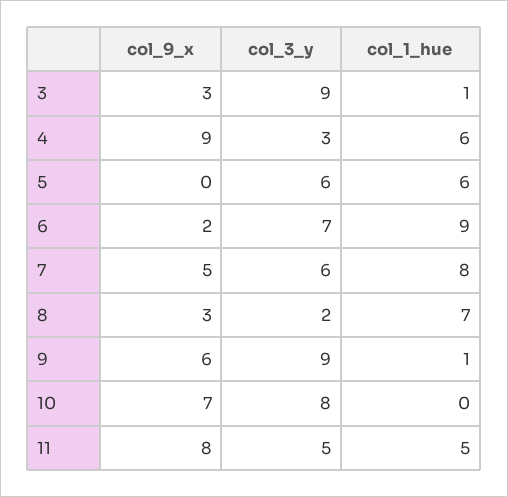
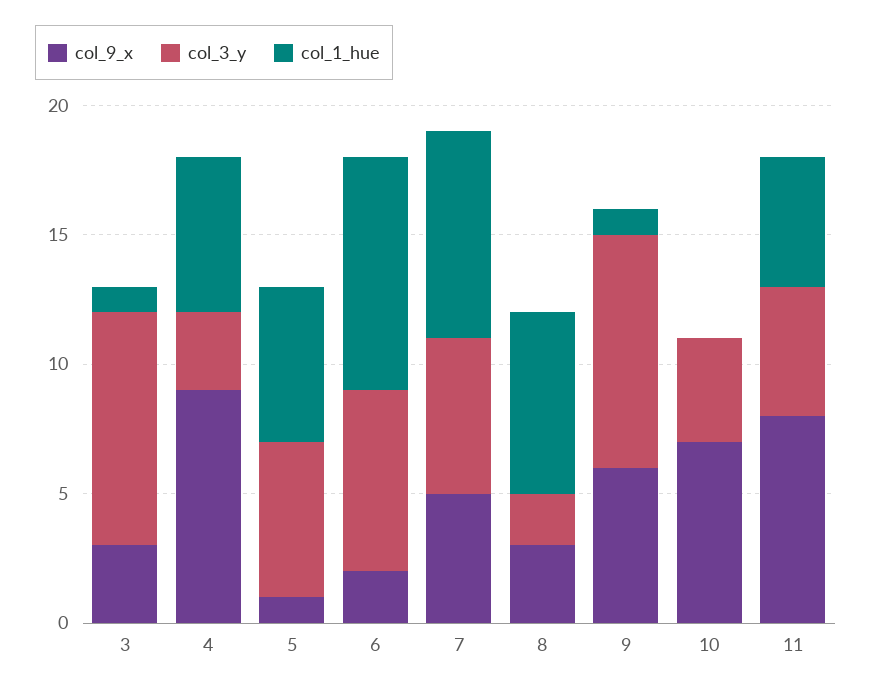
  {
    "col_9_x": {
      "3": 3,
      "4": 9,
-     "5": 0,
+     "5": 1,
      "6": 2,
      "7": 5,
      "8": 3,
      "9": 6,
      "10": 7,
      "11": 8
    },
    "col_3_y": {
      "3": 9,
      "4": 3,
      "5": 6,
      "6": 7,
      "7": 6,
      "8": 2,
      "9": 9,
-     "10": 8,
+     "10": 4,
      "11": 5
    },
    "col_1_hue": {
      "3": 1,
      "4": 6,
      "5": 6,
      "6": 9,
      "7": 8,
      "8": 7,
      "9": 1,
      "10": 0,
      "11": 5
    }
  }

